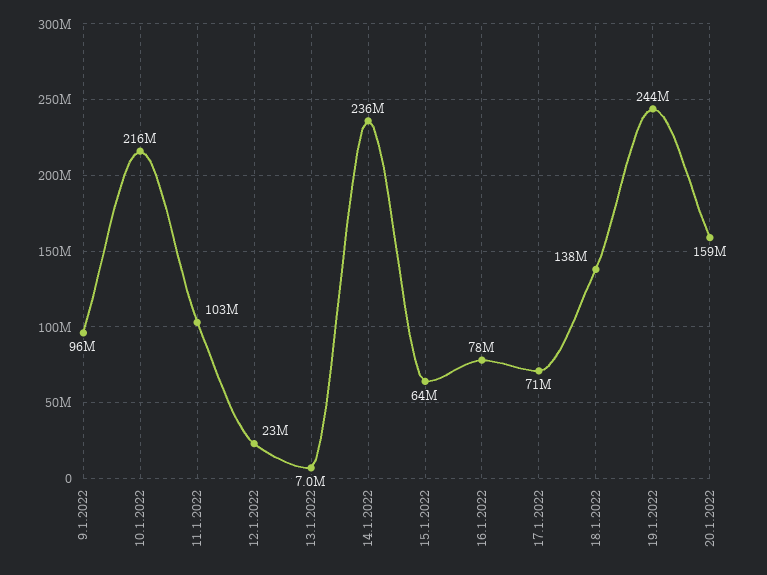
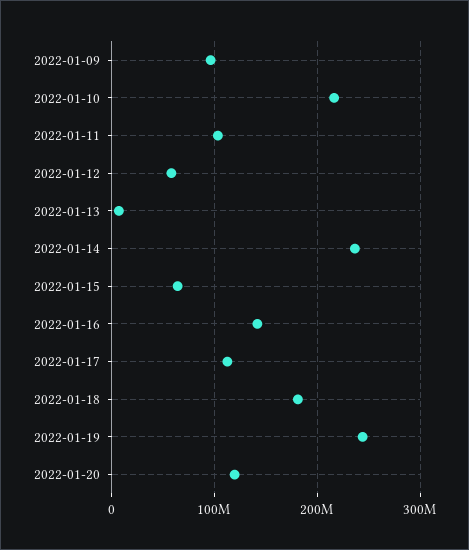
  {
    "9.1.2022": 96000000,
    "10.1.2022": 216000000,
    "11.1.2022": 103000000,
-   "12.1.2022": 23000000,
+   "12.1.2022": 60000000,
    "13.1.2022": 7000000,
    "14.1.2022": 236000000,
    "15.1.2022": 64000000,
-   "16.1.2022": 78000000,
+   "16.1.2022": 140000000,
-   "17.1.2022": 71000000,
+   "17.1.2022": 110000000,
-   "18.1.2022": 138000000,
+   "18.1.2022": 180000000,
    "19.1.2022": 244000000,
-   "20.1.2022": 159000000
+   "20.1.2022": 120000000
  }

